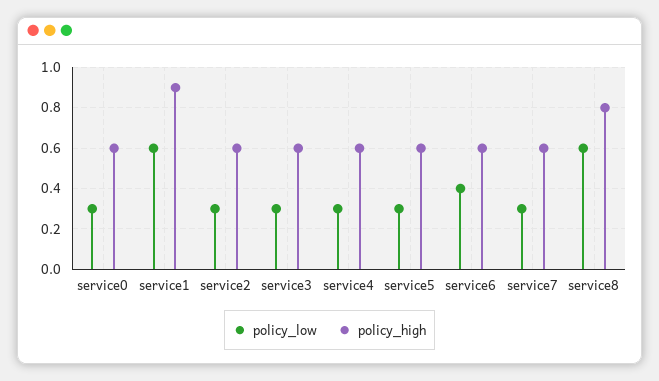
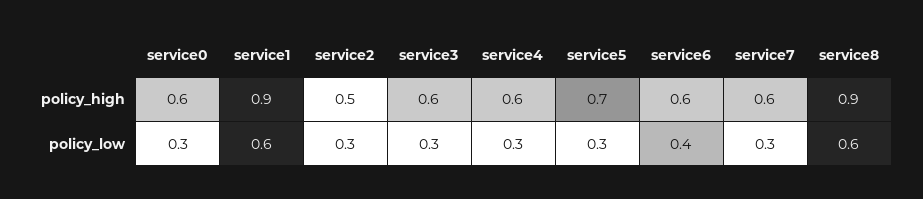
  {
    "policy_low": {
      "service0": 0.3,
      "service1": 0.6,
      "service2": 0.3,
      "service3": 0.3,
      "service4": 0.3,
      "service5": 0.3,
      "service6": 0.4,
      "service7": 0.3,
      "service8": 0.6
    },
    "policy_high": {
      "service0": 0.6,
      "service1": 0.9,
-     "service2": 0.6,
+     "service2": 0.5,
      "service3": 0.6,
      "service4": 0.6,
-     "service5": 0.6,
+     "service5": 0.7,
      "service6": 0.6,
      "service7": 0.6,
-     "service8": 0.8
+     "service8": 0.9
    }
  }

